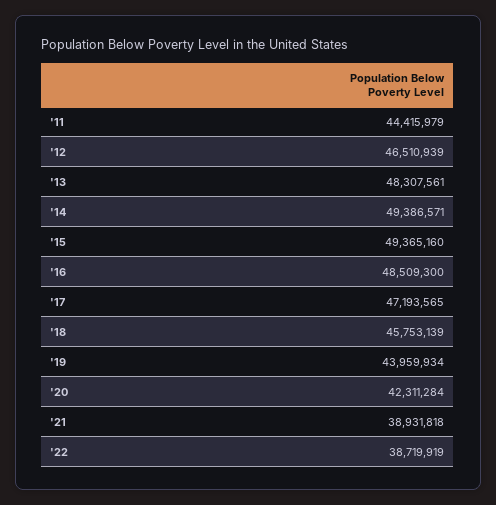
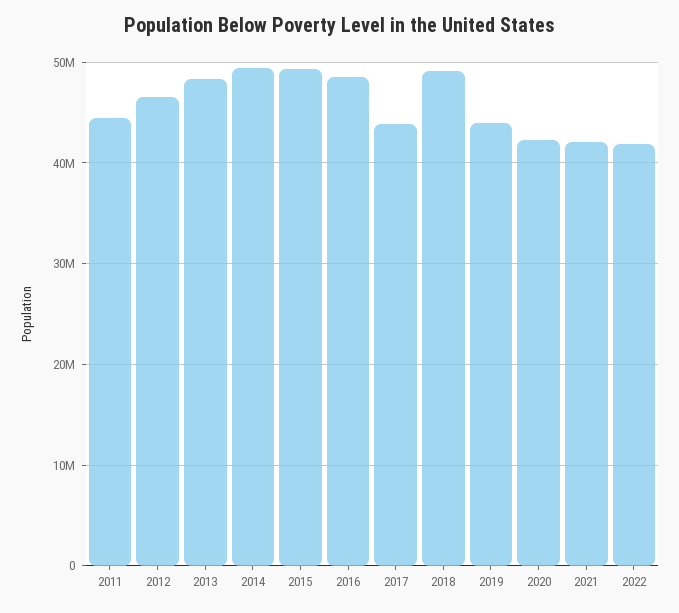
  {
    "'11": 44415979,
    "'12": 46510939,
    "'13": 48307561,
    "'14": 49386571,
    "'15": 49365160,
    "'16": 48509300,
-   "'17": 47193565,
+   "'17": 44000000,
-   "'18": 45753139,
+   "'18": 49000000,
    "'19": 43959934,
    "'20": 42311284,
-   "'21": 38931818,
+   "'21": 42000000,
-   "'22": 38719919
+   "'22": 42000000
  }

